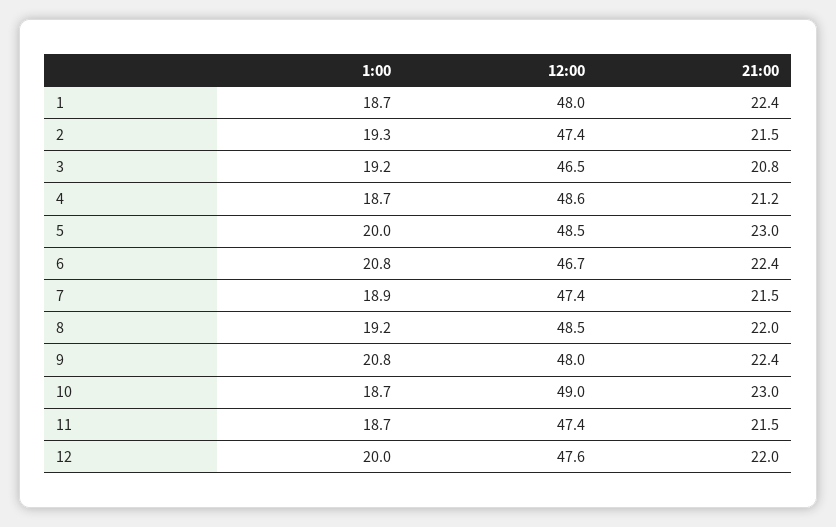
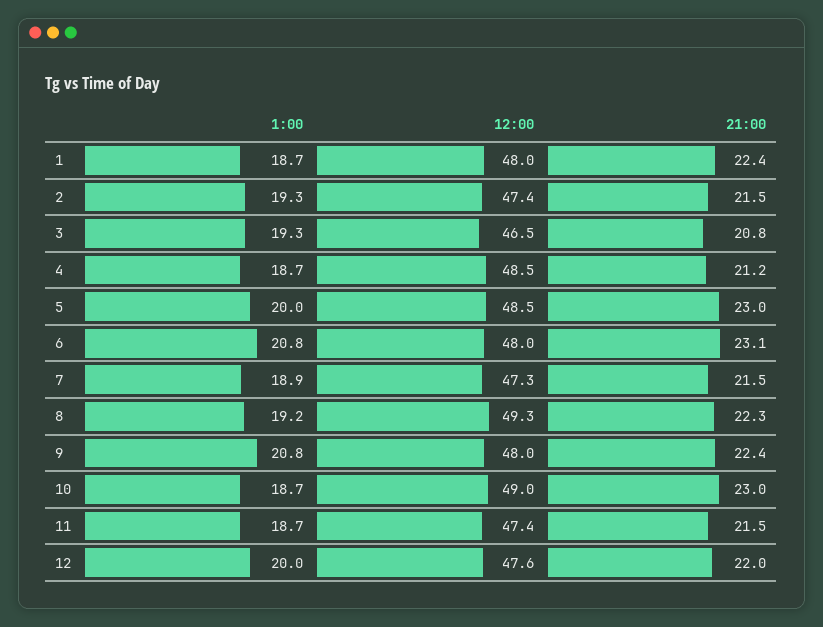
  {
    "1:00": {
      "1": 18.7,
      "2": 19.3,
-     "3": 19.2,
+     "3": 19.3,
      "4": 18.7,
      "5": 20,
      "6": 20.8,
      "7": 18.9,
      "8": 19.2,
      "9": 20.8,
      "10": 18.7,
      "11": 18.7,
      "12": 20
    },
    "12:00": {
      "1": 48,
      "2": 47.4,
      "3": 46.5,
-     "4": 48.6,
+     "4": 48.5,
      "5": 48.5,
-     "6": 46.7,
+     "6": 48,
-     "7": 47.4,
+     "7": 47.3,
-     "8": 48.5,
+     "8": 49.3,
      "9": 48,
      "10": 49,
      "11": 47.4,
      "12": 47.6
    },
    "21:00": {
      "1": 22.4,
      "2": 21.5,
      "3": 20.8,
      "4": 21.2,
      "5": 23,
-     "6": 22.4,
+     "6": 23.1,
      "7": 21.5,
-     "8": 22,
+     "8": 22.3,
      "9": 22.4,
      "10": 23,
      "11": 21.5,
      "12": 22
    }
  }

